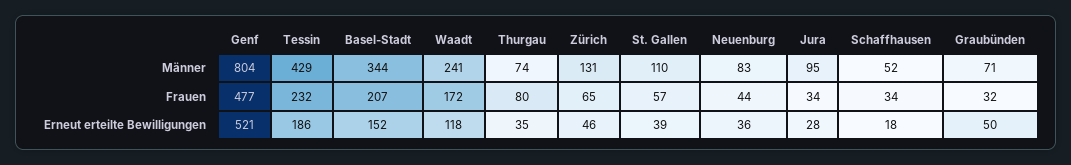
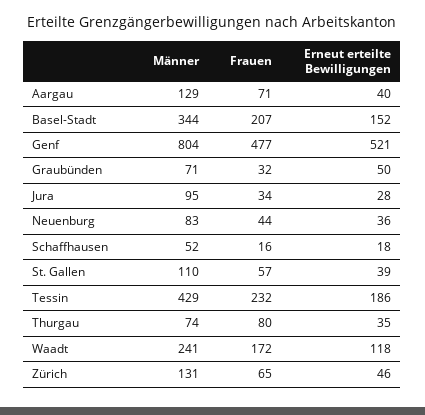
  {
    "Genf": {
      "Männer": 804,
      "Frauen": 477,
      "Erneut erteilte Bewilligungen": 521
    },
    "Tessin": {
      "Männer": 429,
      "Frauen": 232,
      "Erneut erteilte Bewilligungen": 186
    },
    "Basel-Stadt": {
      "Männer": 344,
      "Frauen": 207,
      "Erneut erteilte Bewilligungen": 152
    },
    "Waadt": {
      "Männer": 241,
      "Frauen": 172,
      "Erneut erteilte Bewilligungen": 118
    },
    "Thurgau": {
      "Männer": 74,
      "Frauen": 80,
      "Erneut erteilte Bewilligungen": 35
    },
    "Zürich": {
      "Männer": 131,
      "Frauen": 65,
      "Erneut erteilte Bewilligungen": 46
    },
    "St. Gallen": {
      "Männer": 110,
      "Frauen": 57,
      "Erneut erteilte Bewilligungen": 39
    },
    "Neuenburg": {
      "Männer": 83,
      "Frauen": 44,
      "Erneut erteilte Bewilligungen": 36
    },
    "Jura": {
      "Männer": 95,
      "Frauen": 34,
      "Erneut erteilte Bewilligungen": 28
    },
    "Schaffhausen": {
      "Männer": 52,
-     "Frauen": 34,
+     "Frauen": 16,
      "Erneut erteilte Bewilligungen": 18
    },
    "Graubünden": {
      "Männer": 71,
      "Frauen": 32,
      "Erneut erteilte Bewilligungen": 50
-   }
+   },
+   "Aargau": {
+     "Männer": 129,
+     "Frauen": 71,
+     "Erneut erteilte Bewilligungen": 40
+   }
  }

